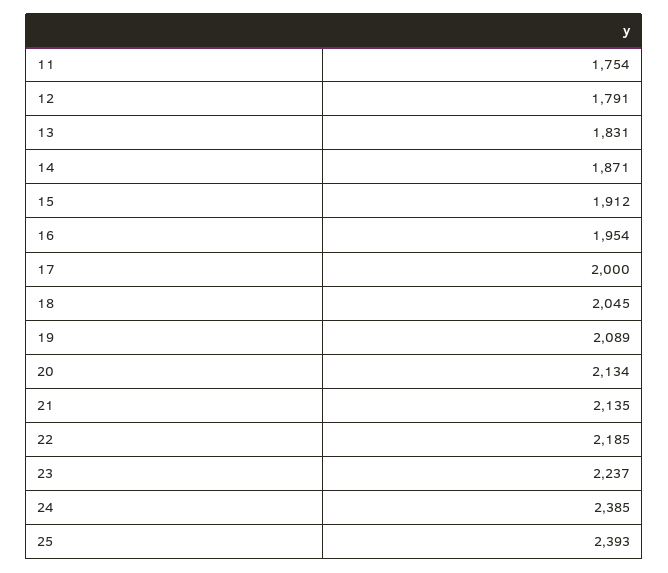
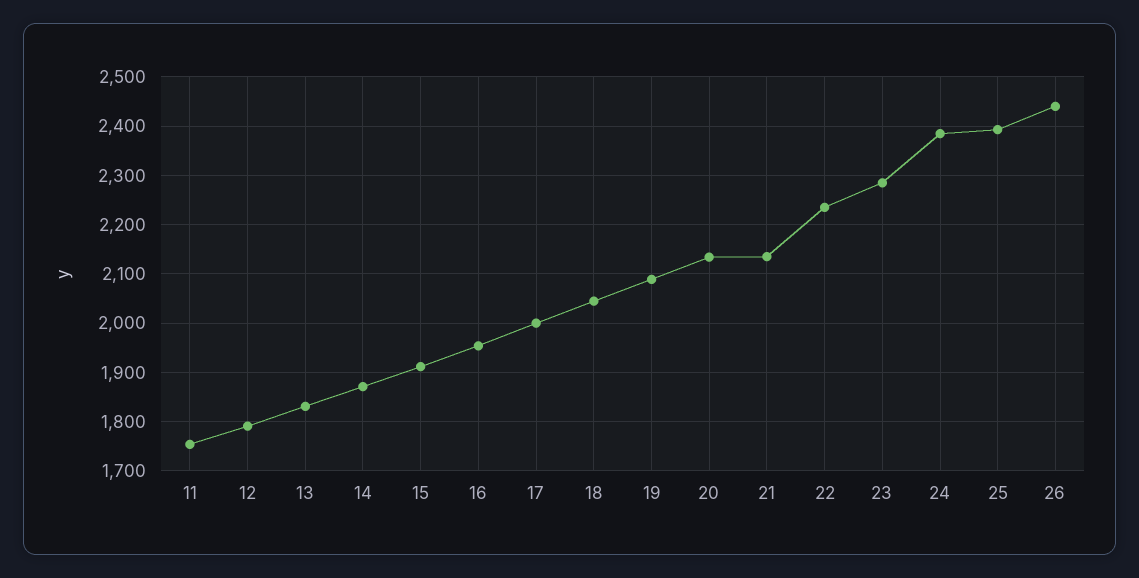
  {
    "11": 1754,
    "12": 1791,
    "13": 1831,
    "14": 1871,
    "15": 1912,
    "16": 1954,
    "17": 2000,
    "18": 2045,
    "19": 2089,
    "20": 2134,
    "21": 2135,
-   "22": 2185,
+   "22": 2240,
-   "23": 2237,
+   "23": 2280,
    "24": 2385,
-   "25": 2393
+   "25": 2393,
+   "26": 2440
  }

